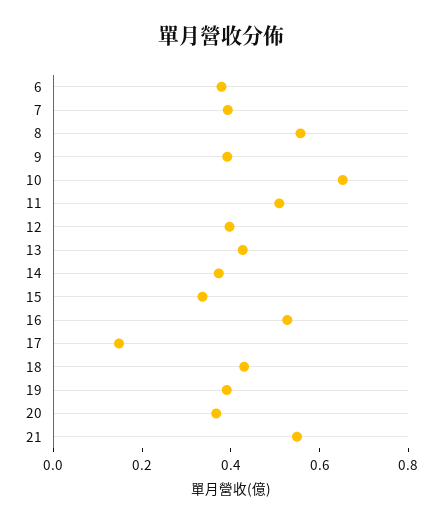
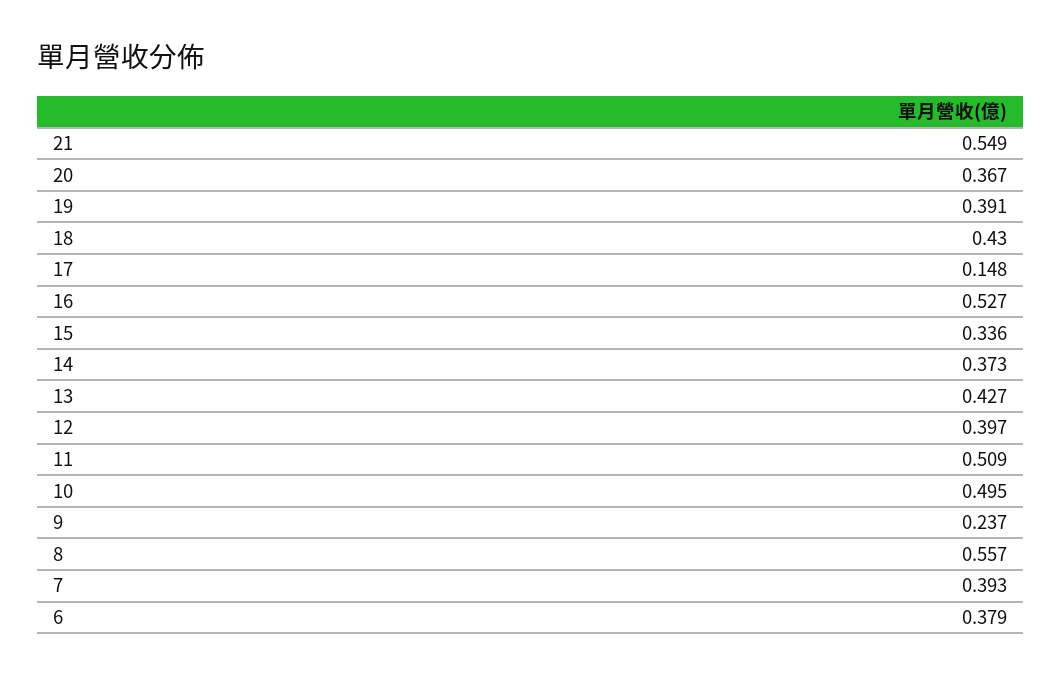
  {
    "6": 0.379,
    "7": 0.393,
    "8": 0.557,
-   "9": 0.4,
+   "9": 0.237,
-   "10": 0.65,
+   "10": 0.495,
    "11": 0.509,
    "12": 0.397,
    "13": 0.427,
    "14": 0.373,
    "15": 0.336,
    "16": 0.527,
    "17": 0.148,
    "18": 0.43,
    "19": 0.391,
    "20": 0.367,
    "21": 0.549
  }

